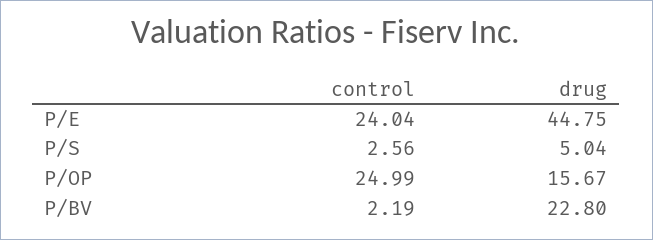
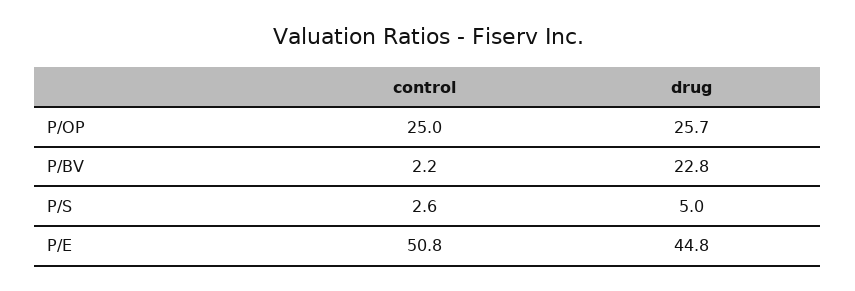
  {
    "control": {
-     "P/E": 24.04,
+     "P/E": 50.8,
      "P/S": 2.56,
      "P/OP": 24.99,
      "P/BV": 2.19
    },
    "drug": {
      "P/E": 44.75,
      "P/S": 5.04,
-     "P/OP": 15.67,
+     "P/OP": 25.7,
      "P/BV": 22.8
    }
  }

